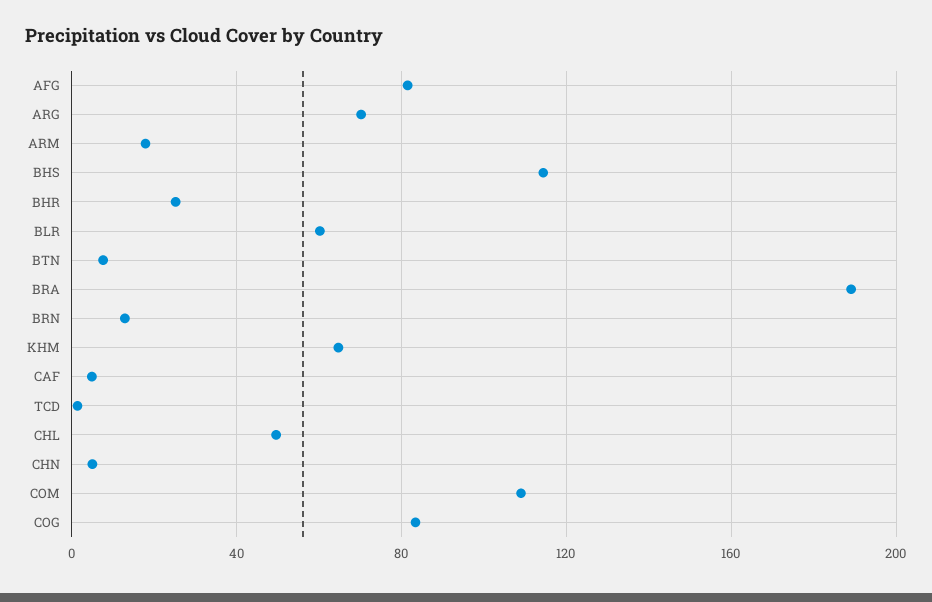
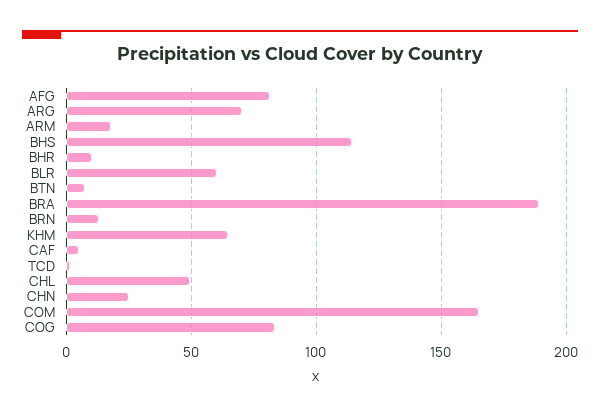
  {
    "AFG": 80,
    "ARG": 70,
    "ARM": 20,
    "BHS": 115,
-   "BHR": 25,
+   "BHR": 10,
    "BLR": 60,
    "BTN": 10,
    "BRA": 190,
    "BRN": 15,
    "KHM": 65,
    "CAF": 5,
    "TCD": 0,
    "CHL": 50,
-   "CHN": 5,
+   "CHN": 25,
-   "COM": 110,
+   "COM": 165,
    "COG": 85
  }

